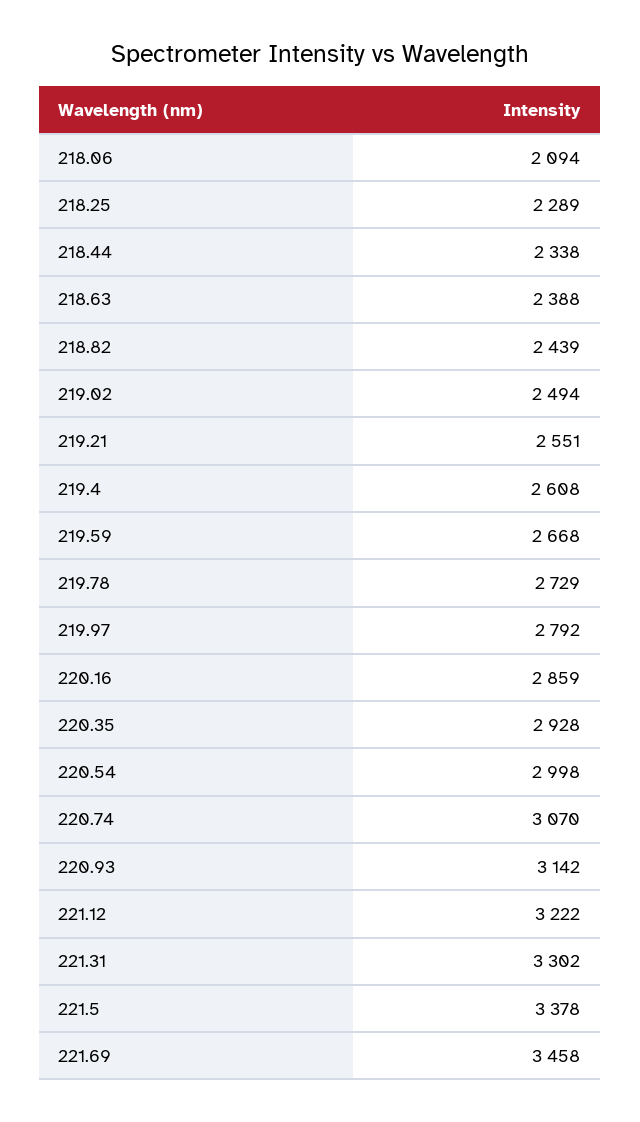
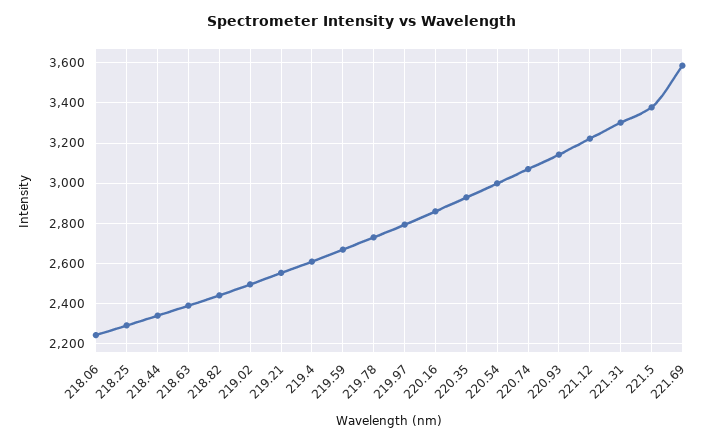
  {
-   "218.06": 2094,
+   "218.06": 2250,
    "218.25": 2289,
    "218.44": 2338,
    "218.63": 2388,
    "218.82": 2439,
    "219.02": 2494,
    "219.21": 2551,
    "219.4": 2608,
    "219.59": 2668,
    "219.78": 2729,
    "219.97": 2792,
    "220.16": 2859,
    "220.35": 2928,
    "220.54": 2998,
    "220.74": 3070,
    "220.93": 3142,
    "221.12": 3222,
    "221.31": 3302,
    "221.5": 3378,
-   "221.69": 3458
+   "221.69": 3600
  }

